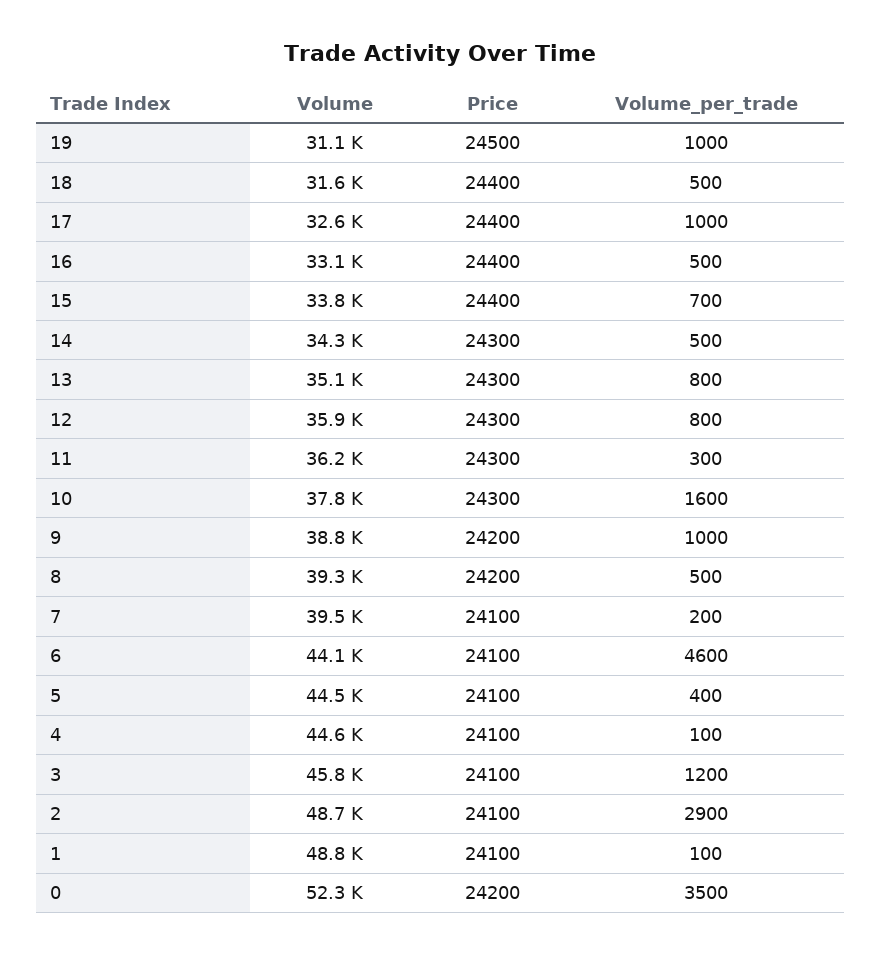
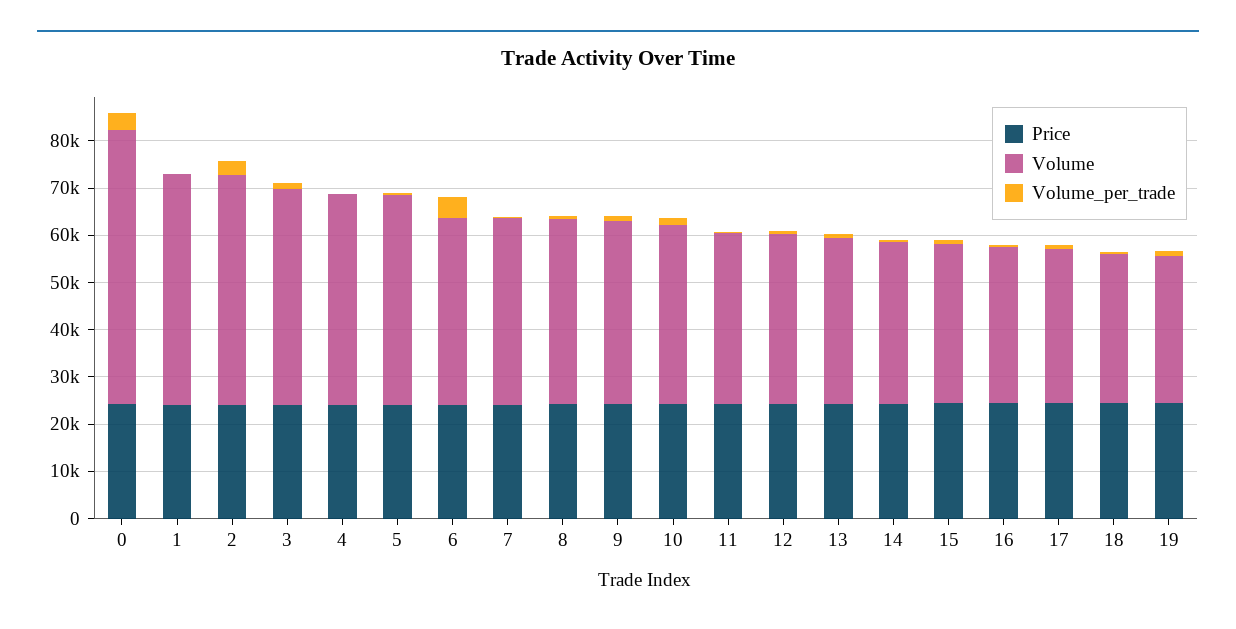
  {
    "Volume": {
      "19": 31100,
      "18": 31600,
      "17": 32600,
      "16": 33100,
      "15": 33800,
      "14": 34300,
      "13": 35100,
      "12": 35900,
      "11": 36200,
      "10": 37800,
      "9": 38800,
      "8": 39300,
      "7": 39500,
-     "6": 44100,
+     "6": 40000,
      "5": 44500,
      "4": 44600,
      "3": 45800,
      "2": 48700,
      "1": 48800,
-     "0": 52300
+     "0": 58000
    },
    "Price": {
      "19": 24500,
      "18": 24400,
      "17": 24400,
      "16": 24400,
      "15": 24400,
      "14": 24300,
      "13": 24300,
      "12": 24300,
      "11": 24300,
      "10": 24300,
      "9": 24200,
      "8": 24200,
      "7": 24100,
      "6": 24100,
      "5": 24100,
      "4": 24100,
      "3": 24100,
      "2": 24100,
      "1": 24100,
      "0": 24200
    },
    "Volume_per_trade": {
      "19": 1000,
      "18": 500,
      "17": 1000,
      "16": 500,
      "15": 700,
      "14": 500,
      "13": 800,
      "12": 800,
      "11": 300,
      "10": 1600,
      "9": 1000,
      "8": 500,
      "7": 200,
      "6": 4600,
      "5": 400,
      "4": 100,
      "3": 1200,
      "2": 2900,
      "1": 100,
      "0": 3500
    }
  }

